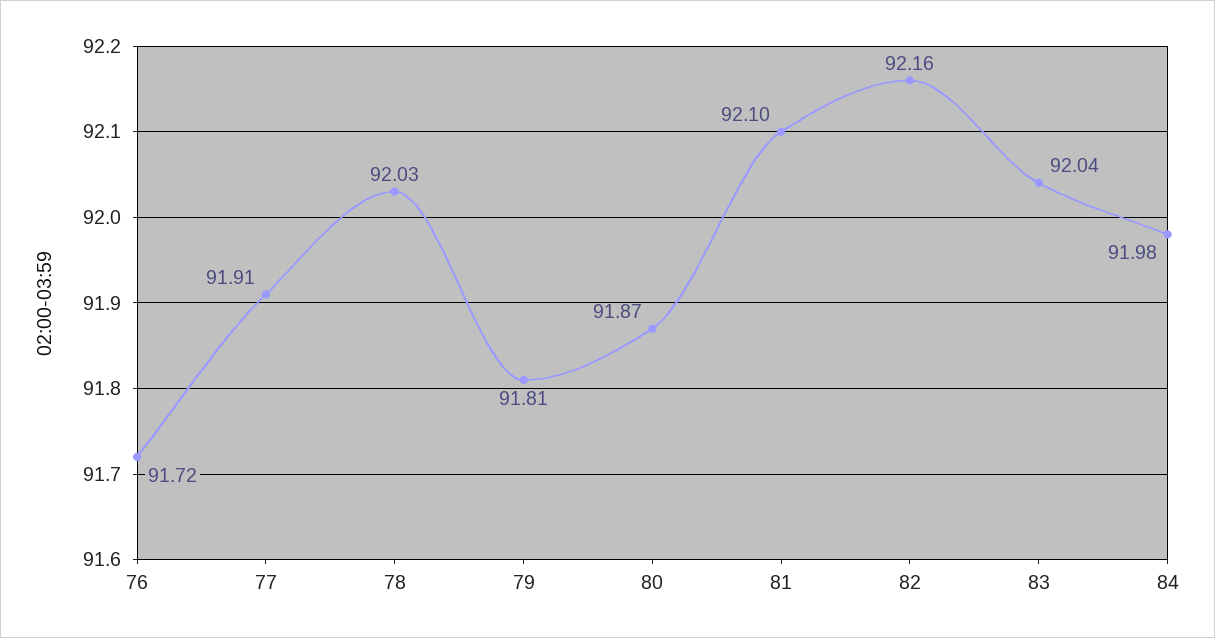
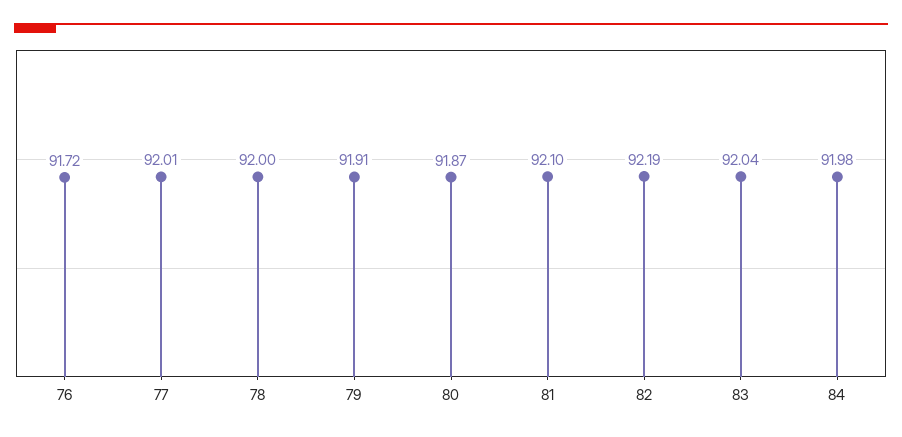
  {
    "76": 91.72,
-   "77": 91.91,
+   "77": 92.01,
-   "78": 92.03,
+   "78": 92,
-   "79": 91.81,
+   "79": 91.91,
    "80": 91.87,
    "81": 92.1,
-   "82": 92.16,
+   "82": 92.19,
    "83": 92.04,
    "84": 91.98
  }

